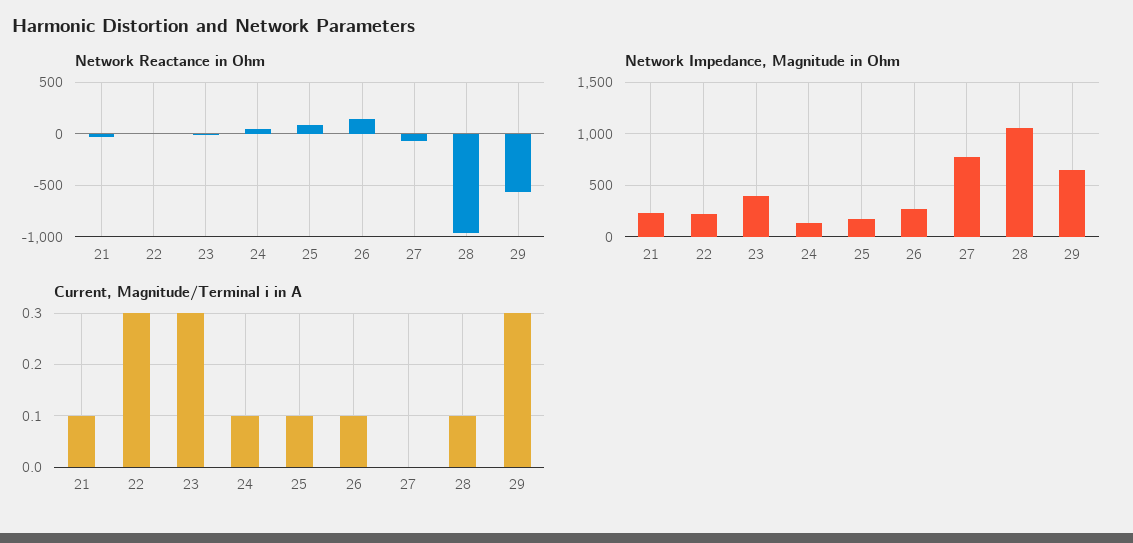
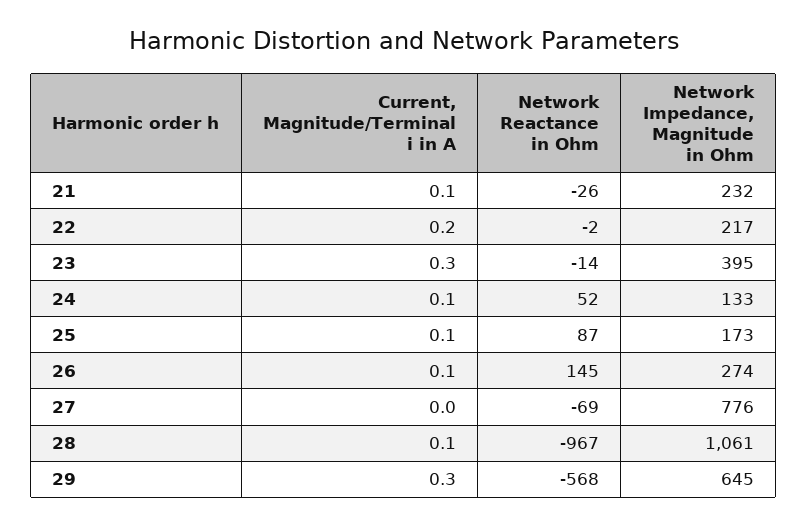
  {
    "Network Reactance in Ohm": {
      "21": -26,
      "22": -2,
      "23": -14,
      "24": 52,
      "25": 87,
      "26": 145,
      "27": -69,
      "28": -967,
      "29": -568
    },
    "Network Impedance, Magnitude in Ohm": {
      "21": 232,
      "22": 217,
      "23": 395,
      "24": 133,
      "25": 173,
      "26": 274,
      "27": 776,
      "28": 1061,
      "29": 645
    },
    "Current, Magnitude/Terminal i in A": {
      "21": 0.1,
-     "22": 0.3,
+     "22": 0.2,
      "23": 0.3,
      "24": 0.1,
      "25": 0.1,
      "26": 0.1,
      "27": 0,
      "28": 0.1,
      "29": 0.3
    }
  }

